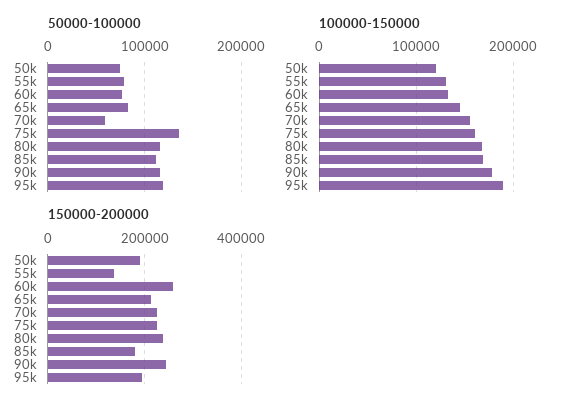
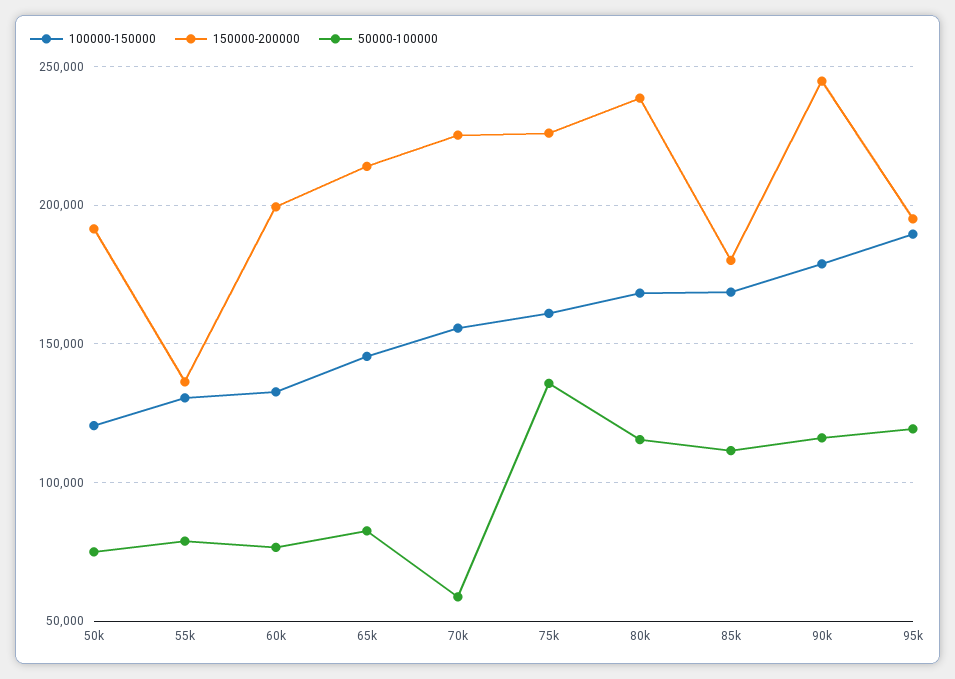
  {
    "50000-100000": {
      "50k": 75000,
      "55k": 80000,
      "60k": 75000,
      "65k": 85000,
      "70k": 60000,
      "75k": 135000,
      "80k": 115000,
      "85k": 110000,
      "90k": 115000,
      "95k": 120000
    },
    "100000-150000": {
      "50k": 120000,
      "55k": 130000,
      "60k": 135000,
      "65k": 145000,
      "70k": 155000,
      "75k": 160000,
      "80k": 170000,
      "85k": 170000,
      "90k": 180000,
      "95k": 190000
    },
    "150000-200000": {
      "50k": 190000,
      "55k": 135000,
-     "60k": 260000,
+     "60k": 200000,
      "65k": 215000,
      "70k": 225000,
      "75k": 225000,
      "80k": 240000,
      "85k": 180000,
      "90k": 245000,
      "95k": 195000
    }
  }

